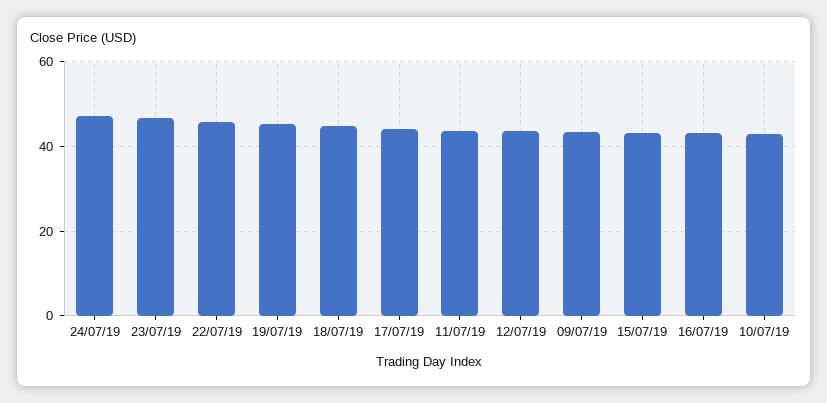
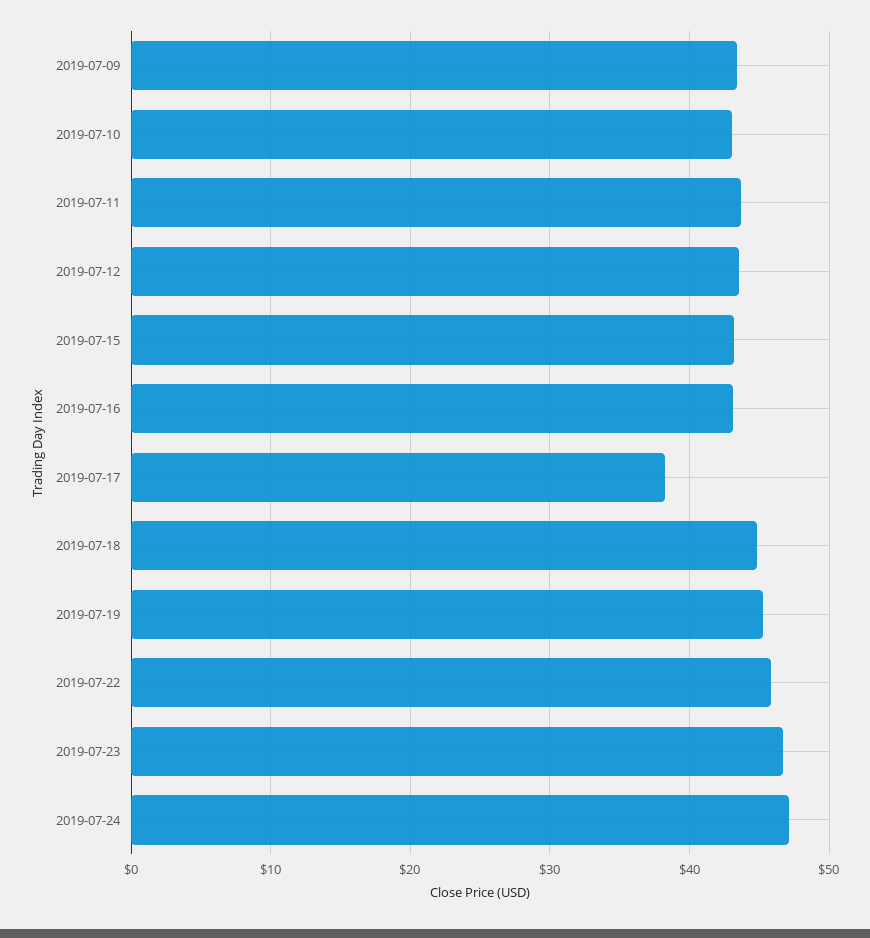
  {
    "24/07/19": 47,
    "23/07/19": 47,
    "22/07/19": 46,
    "19/07/19": 45,
    "18/07/19": 45,
-   "17/07/19": 44,
+   "17/07/19": 38,
    "11/07/19": 44,
    "12/07/19": 44,
    "09/07/19": 43,
    "15/07/19": 43,
    "16/07/19": 43,
    "10/07/19": 43
  }

